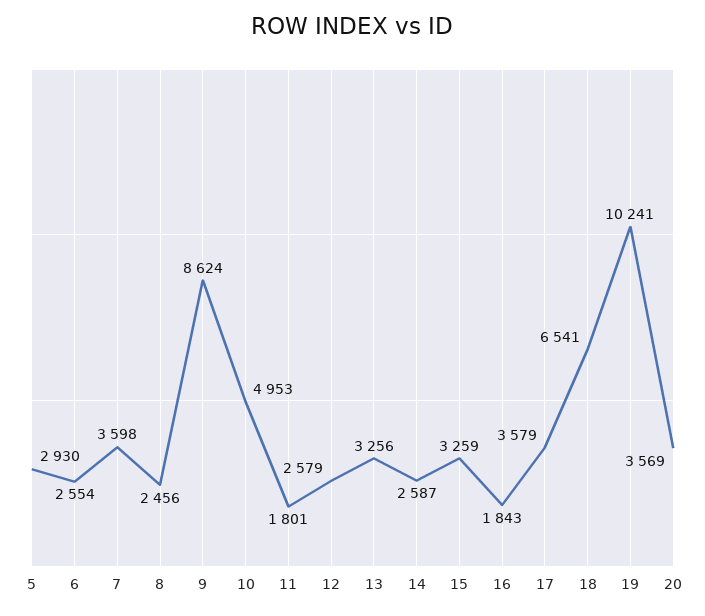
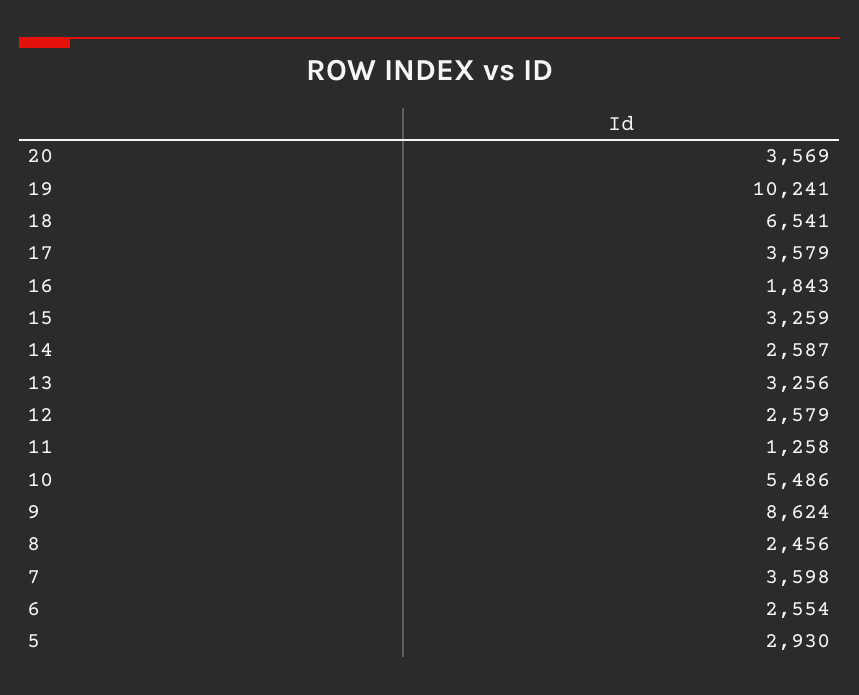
  {
    "5": 2930,
    "6": 2554,
    "7": 3598,
    "8": 2456,
    "9": 8624,
-   "10": 4953,
+   "10": 5486,
-   "11": 1801,
+   "11": 1258,
    "12": 2579,
    "13": 3256,
    "14": 2587,
    "15": 3259,
    "16": 1843,
    "17": 3579,
    "18": 6541,
    "19": 10241,
    "20": 3569
  }

